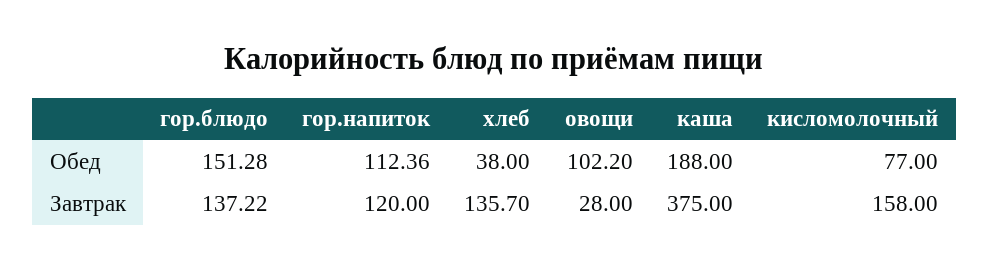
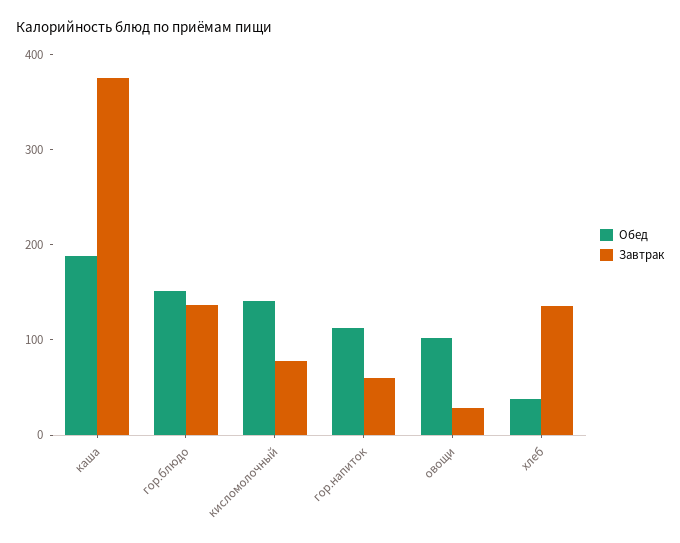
  {
    "Обед": {
      "гор.блюдо": 151.28,
      "гор.напиток": 112.36,
      "хлеб": 38,
      "овощи": 102.2,
      "каша": 188,
-     "кисломолочный": 77
+     "кисломолочный": 140
    },
    "Завтрак": {
      "гор.блюдо": 137.22,
-     "гор.напиток": 120,
+     "гор.напиток": 60,
      "хлеб": 135.7,
      "овощи": 28,
      "каша": 375,
-     "кисломолочный": 158
+     "кисломолочный": 80
    }
  }

